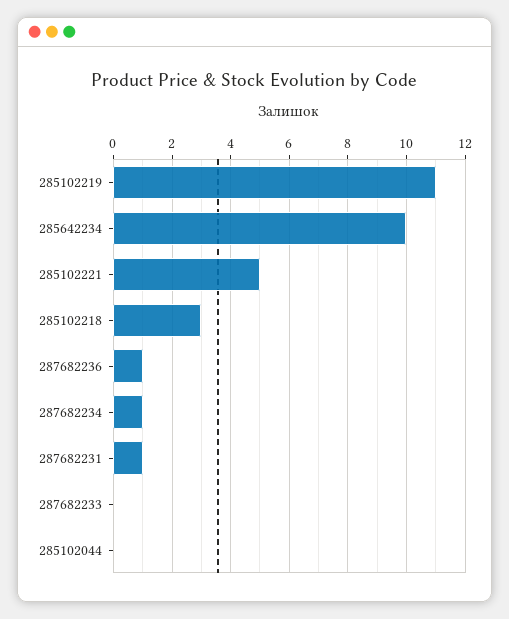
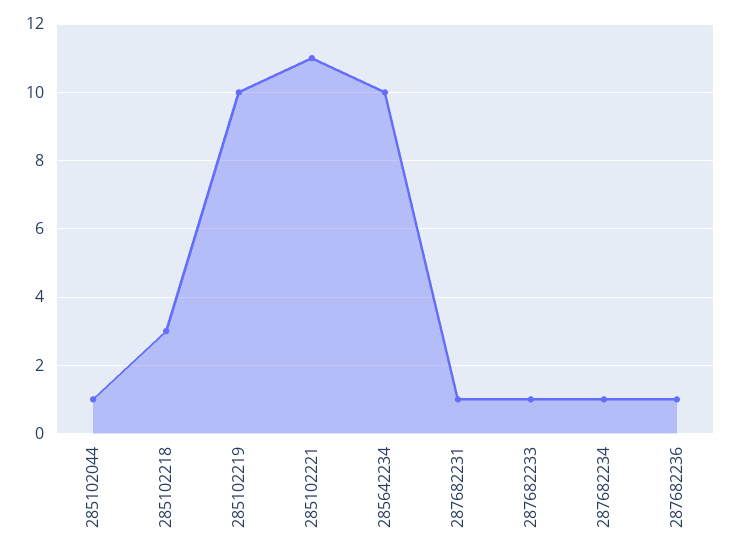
  {
-   "285102219": 11,
+   "285102219": 10,
    "285642234": 10,
-   "285102221": 5,
+   "285102221": 11,
    "285102218": 3,
    "287682236": 1,
    "287682234": 1,
    "287682231": 1,
-   "287682233": 0,
+   "287682233": 1,
-   "285102044": 0
+   "285102044": 1
  }

